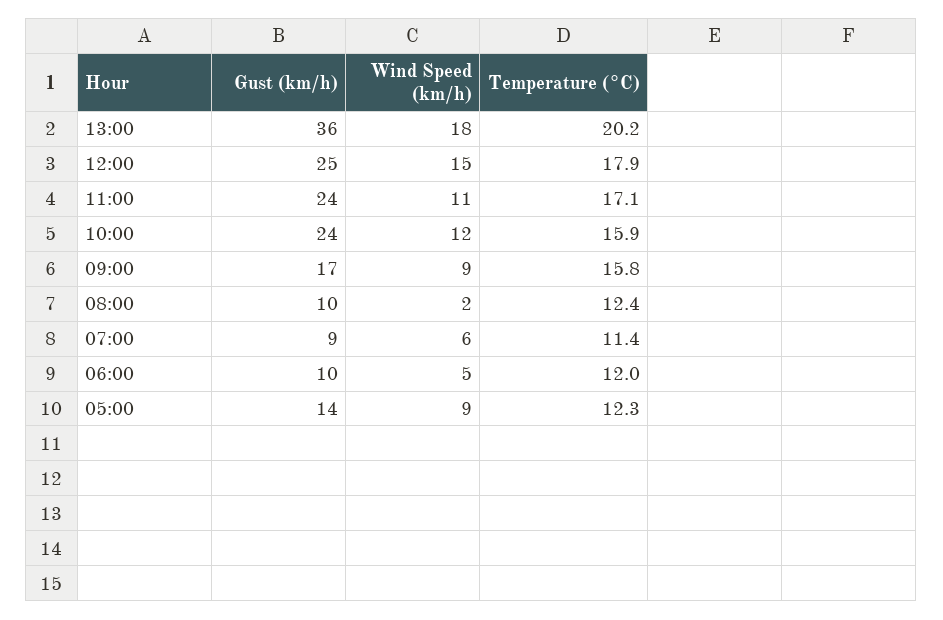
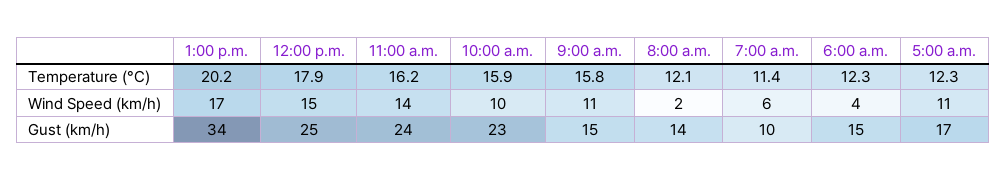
  {
    "Gust (km/h)": {
-     "13:00": 36,
+     "13:00": 34,
      "12:00": 25,
      "11:00": 24,
-     "10:00": 24,
+     "10:00": 23,
-     "09:00": 17,
+     "09:00": 15,
-     "08:00": 10,
+     "08:00": 14,
-     "07:00": 9,
+     "07:00": 10,
-     "06:00": 10,
+     "06:00": 15,
-     "05:00": 14
+     "05:00": 17
    },
    "Wind Speed (km/h)": {
-     "13:00": 18,
+     "13:00": 17,
      "12:00": 15,
-     "11:00": 11,
+     "11:00": 14,
-     "10:00": 12,
+     "10:00": 10,
-     "09:00": 9,
+     "09:00": 11,
      "08:00": 2,
      "07:00": 6,
-     "06:00": 5,
+     "06:00": 4,
-     "05:00": 9
+     "05:00": 11
    },
    "Temperature (°C)": {
      "13:00": 20.2,
      "12:00": 17.9,
-     "11:00": 17.1,
+     "11:00": 16.2,
      "10:00": 15.9,
      "09:00": 15.8,
-     "08:00": 12.4,
+     "08:00": 12.1,
      "07:00": 11.4,
-     "06:00": 12,
+     "06:00": 12.3,
      "05:00": 12.3
    }
  }

